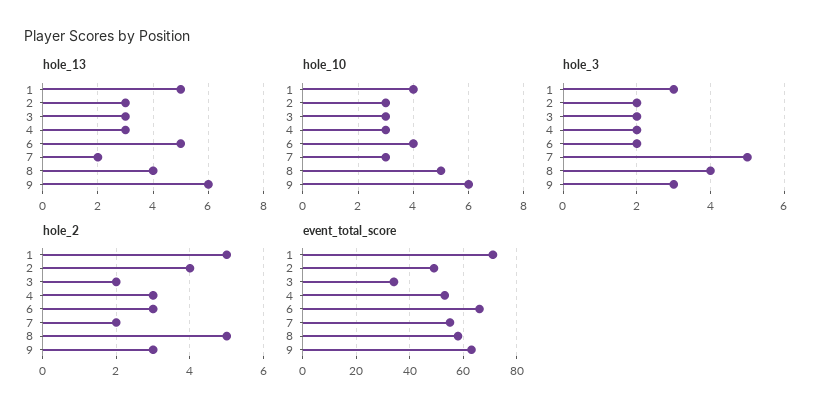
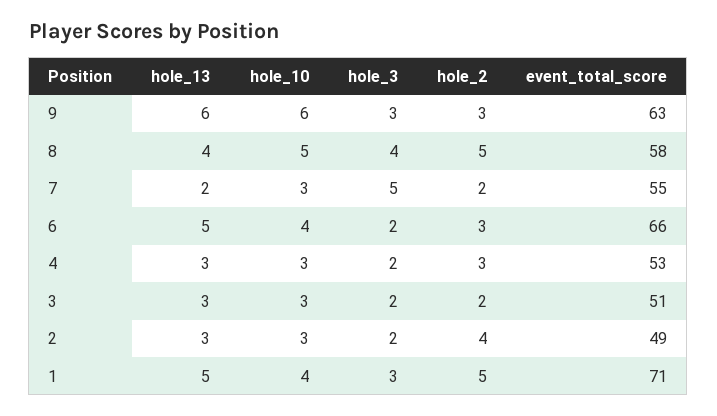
  {
    "hole_13": {
      "1": 5,
      "2": 3,
      "3": 3,
      "4": 3,
      "6": 5,
      "7": 2,
      "8": 4,
      "9": 6
    },
    "hole_10": {
      "1": 4,
      "2": 3,
      "3": 3,
      "4": 3,
      "6": 4,
      "7": 3,
      "8": 5,
      "9": 6
    },
    "hole_3": {
      "1": 3,
      "2": 2,
      "3": 2,
      "4": 2,
      "6": 2,
      "7": 5,
      "8": 4,
      "9": 3
    },
    "hole_2": {
      "1": 5,
      "2": 4,
      "3": 2,
      "4": 3,
      "6": 3,
      "7": 2,
      "8": 5,
      "9": 3
    },
    "event_total_score": {
      "1": 71,
      "2": 49,
-     "3": 35,
+     "3": 51,
      "4": 53,
      "6": 66,
      "7": 55,
      "8": 58,
      "9": 63
    }
  }

